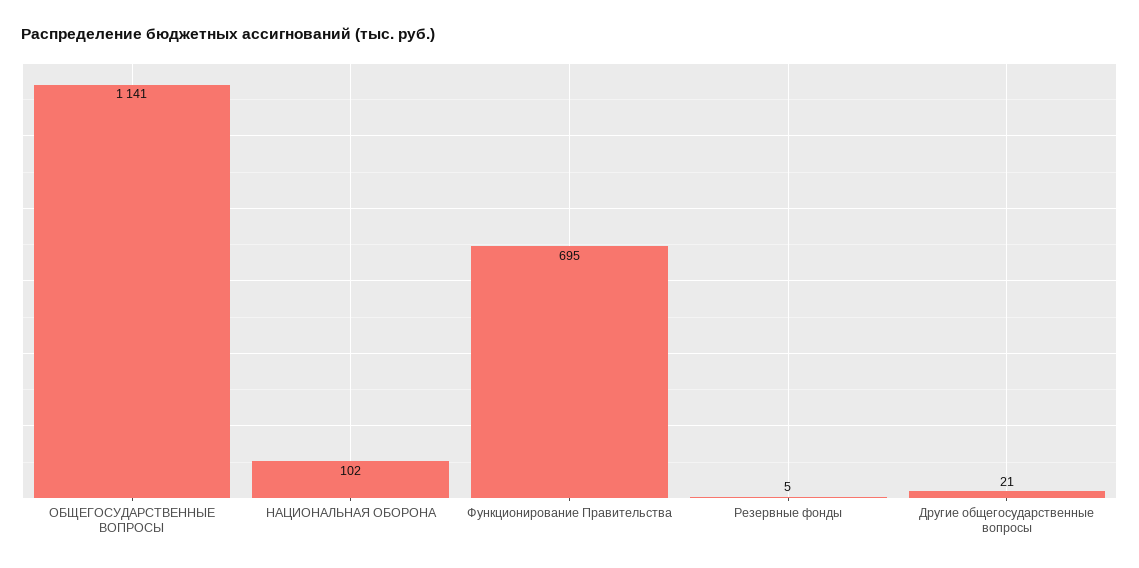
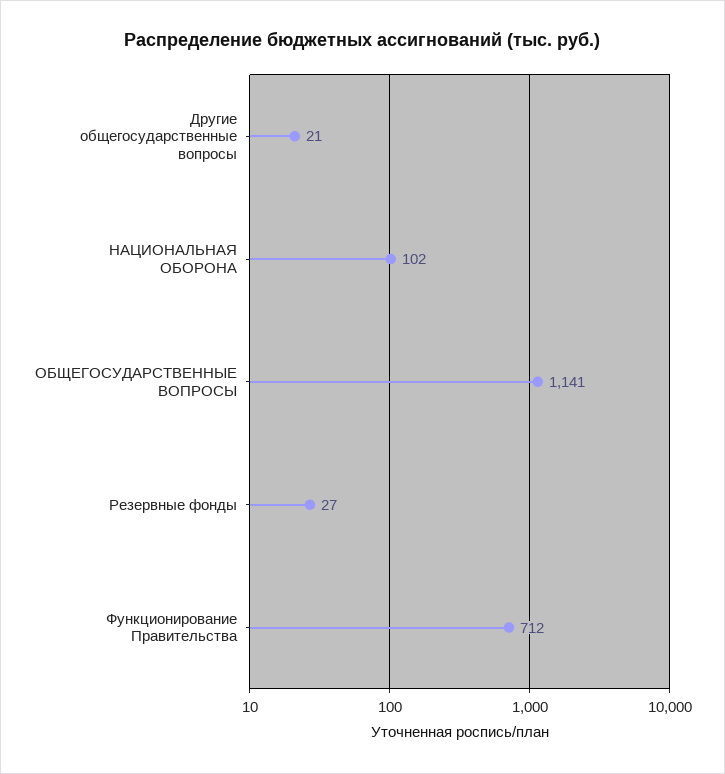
  {
    "ОБЩЕГОСУДАРСТВЕННЫЕ ВОПРОСЫ": 1141,
    "НАЦИОНАЛЬНАЯ ОБОРОНА": 102,
-   "Функционирование Правительства": 695,
+   "Функционирование Правительства": 712,
-   "Резервные фонды": 5,
+   "Резервные фонды": 27,
    "Другие общегосударственные вопросы": 21
  }

